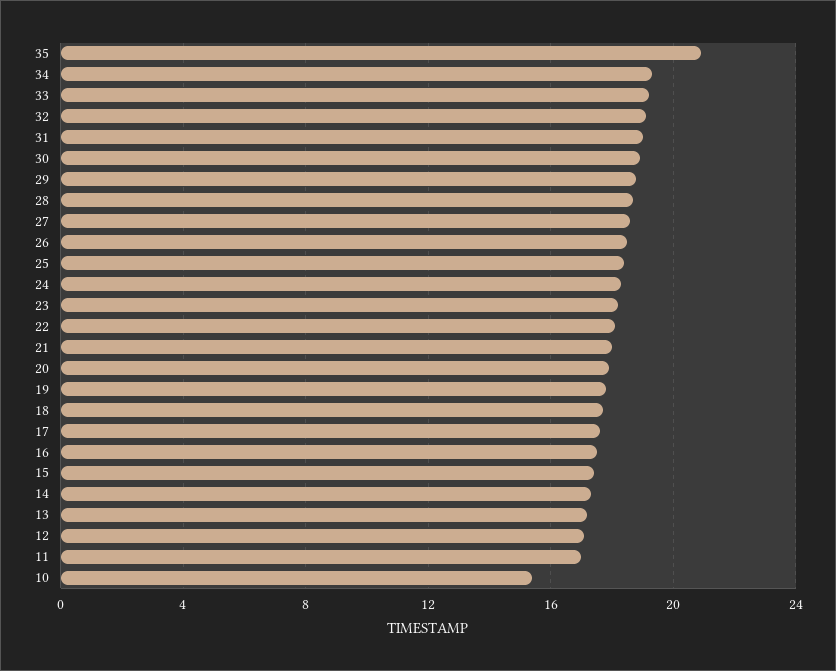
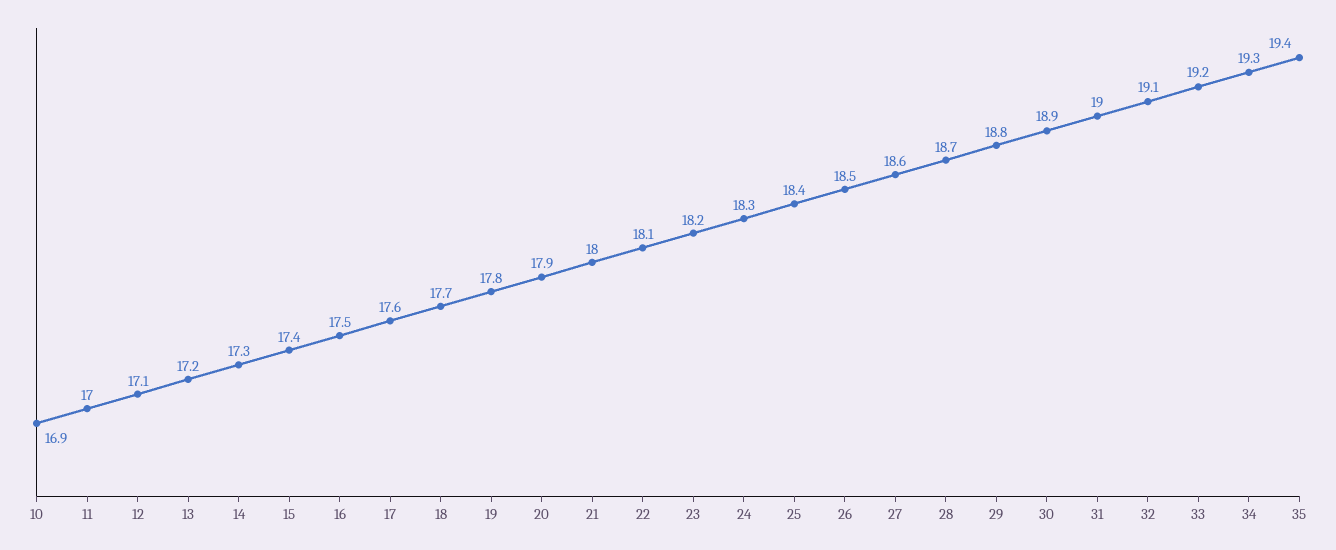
  {
-   "35": 21,
+   "35": 19.4,
    "34": 19.3,
    "33": 19.2,
    "32": 19.1,
    "31": 19,
    "30": 18.9,
    "29": 18.8,
    "28": 18.7,
    "27": 18.6,
    "26": 18.5,
    "25": 18.4,
    "24": 18.3,
    "23": 18.2,
    "22": 18.1,
    "21": 18,
    "20": 17.9,
    "19": 17.8,
    "18": 17.7,
    "17": 17.6,
    "16": 17.5,
    "15": 17.4,
    "14": 17.3,
    "13": 17.2,
    "12": 17.1,
    "11": 17,
-   "10": 15.5
+   "10": 16.9
  }

